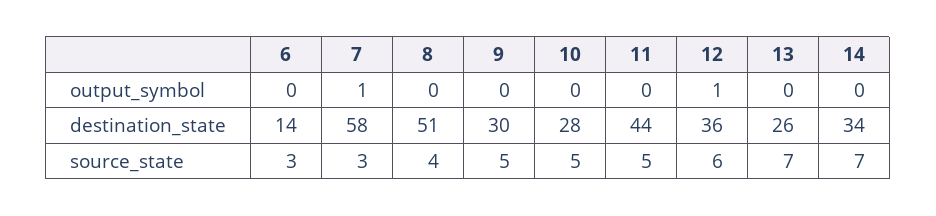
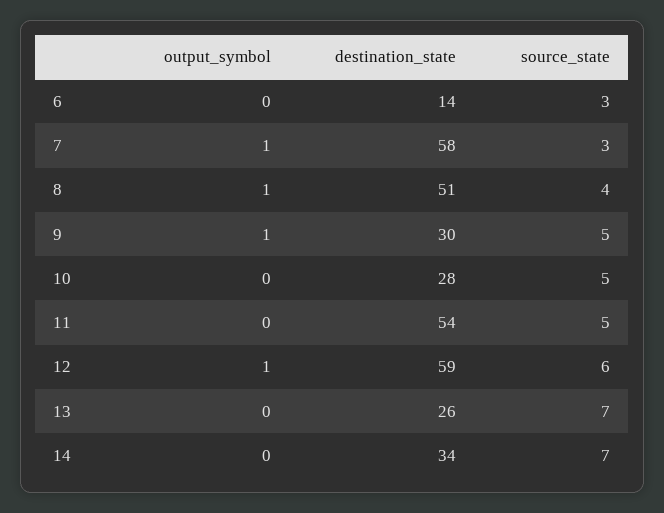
  {
    "6": {
      "output_symbol": 0,
      "destination_state": 14,
      "source_state": 3
    },
    "7": {
      "output_symbol": 1,
      "destination_state": 58,
      "source_state": 3
    },
    "8": {
-     "output_symbol": 0,
+     "output_symbol": 1,
      "destination_state": 51,
      "source_state": 4
    },
    "9": {
-     "output_symbol": 0,
+     "output_symbol": 1,
      "destination_state": 30,
      "source_state": 5
    },
    "10": {
      "output_symbol": 0,
      "destination_state": 28,
      "source_state": 5
    },
    "11": {
      "output_symbol": 0,
-     "destination_state": 44,
+     "destination_state": 54,
      "source_state": 5
    },
    "12": {
      "output_symbol": 1,
-     "destination_state": 36,
+     "destination_state": 59,
      "source_state": 6
    },
    "13": {
      "output_symbol": 0,
      "destination_state": 26,
      "source_state": 7
    },
    "14": {
      "output_symbol": 0,
      "destination_state": 34,
      "source_state": 7
    }
  }

